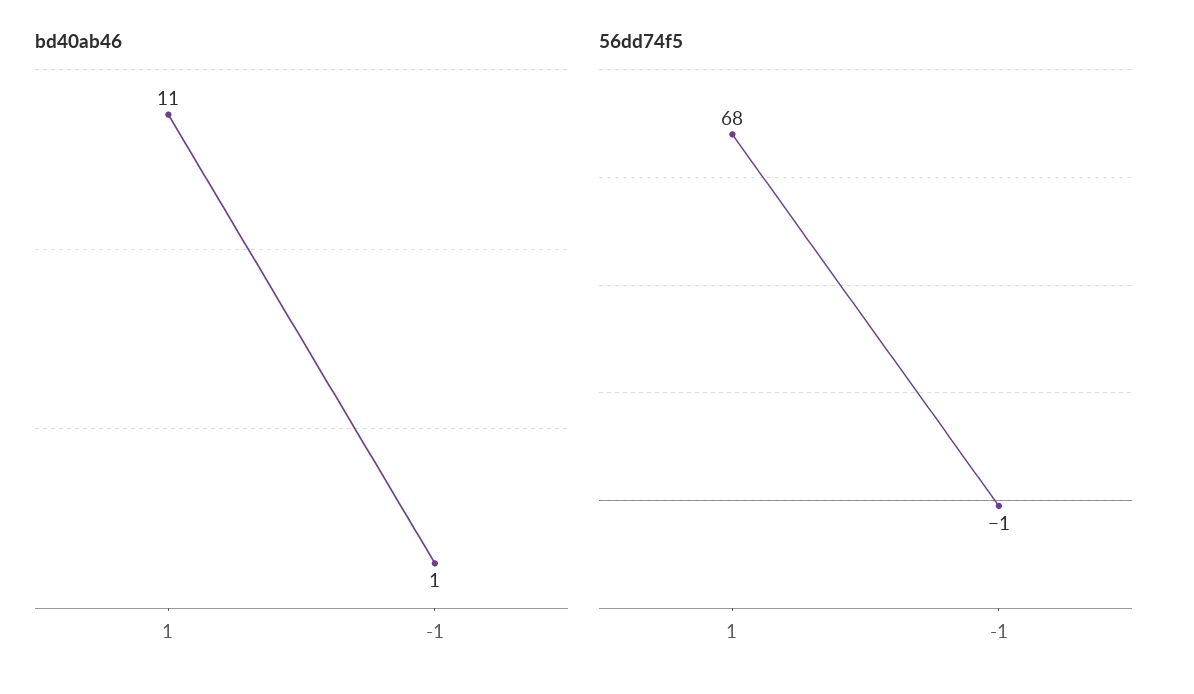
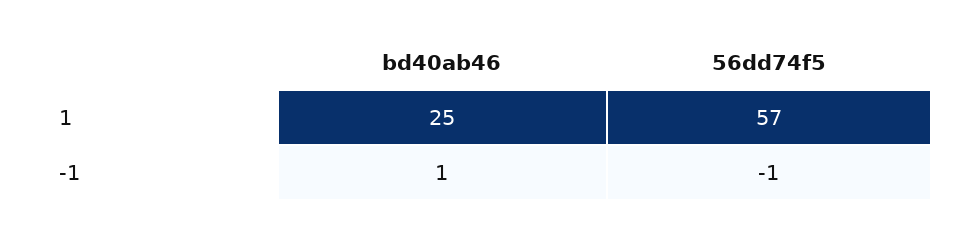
  {
    "bd40ab46": {
-     "1": 11,
+     "1": 25,
      "-1": 1
    },
    "56dd74f5": {
-     "1": 68,
+     "1": 57,
      "-1": -1
    }
  }

